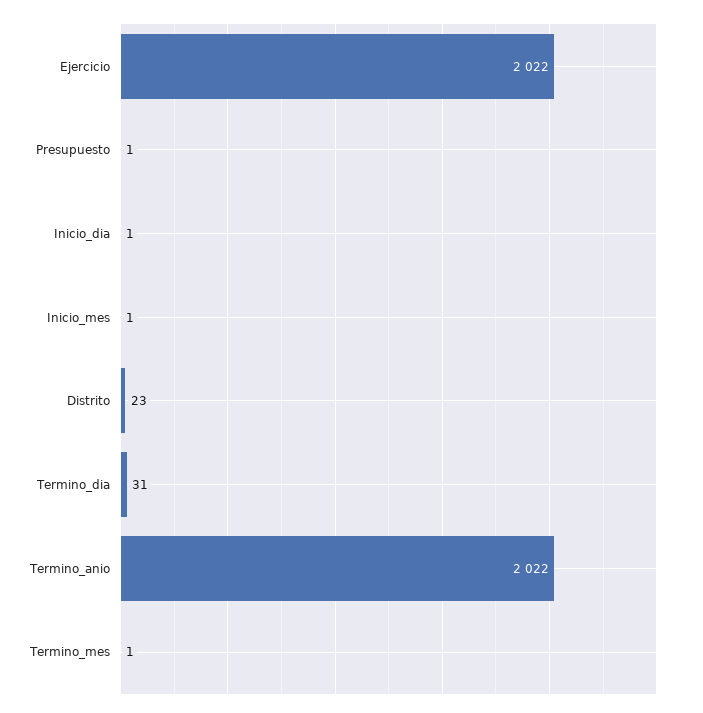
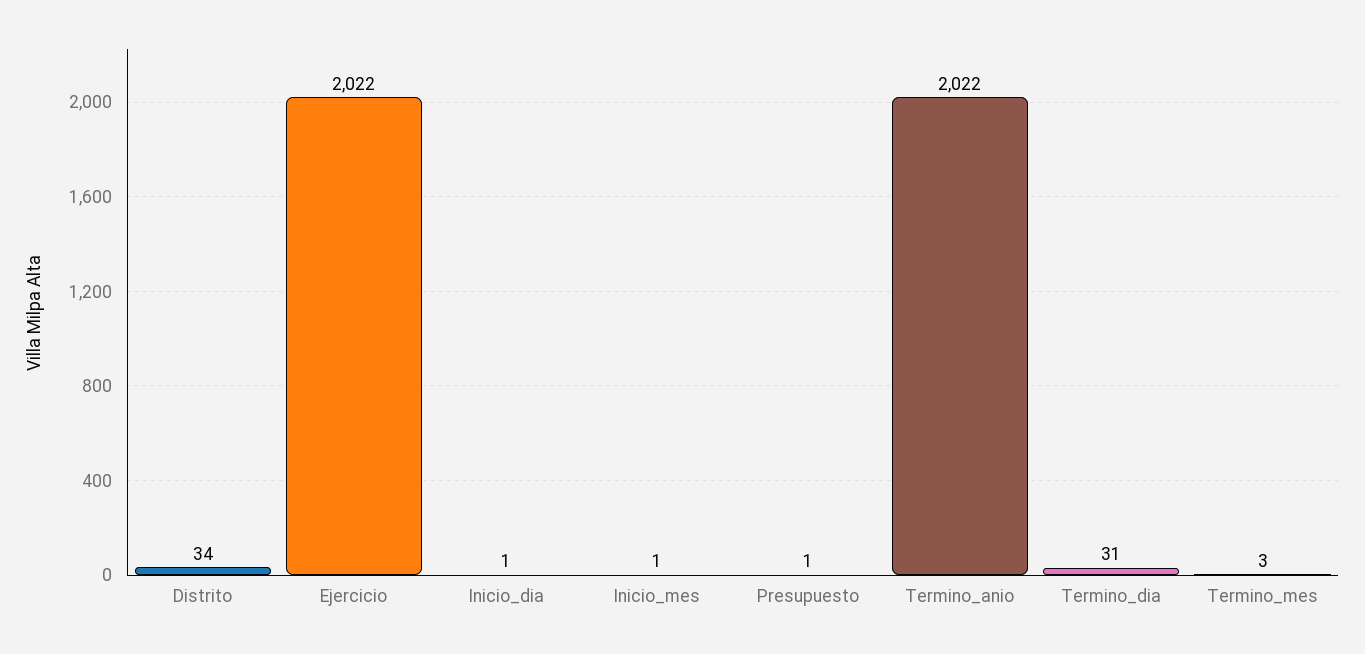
  {
    "Ejercicio": 2022,
    "Presupuesto": 1,
    "Inicio_dia": 1,
    "Inicio_mes": 1,
-   "Distrito": 23,
+   "Distrito": 34,
    "Termino_dia": 31,
    "Termino_anio": 2022,
-   "Termino_mes": 1
+   "Termino_mes": 3
  }

